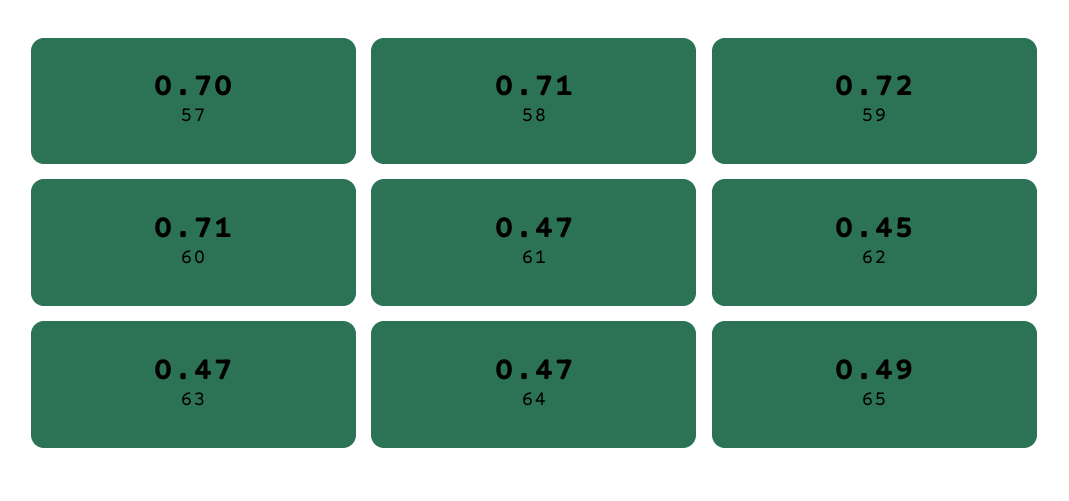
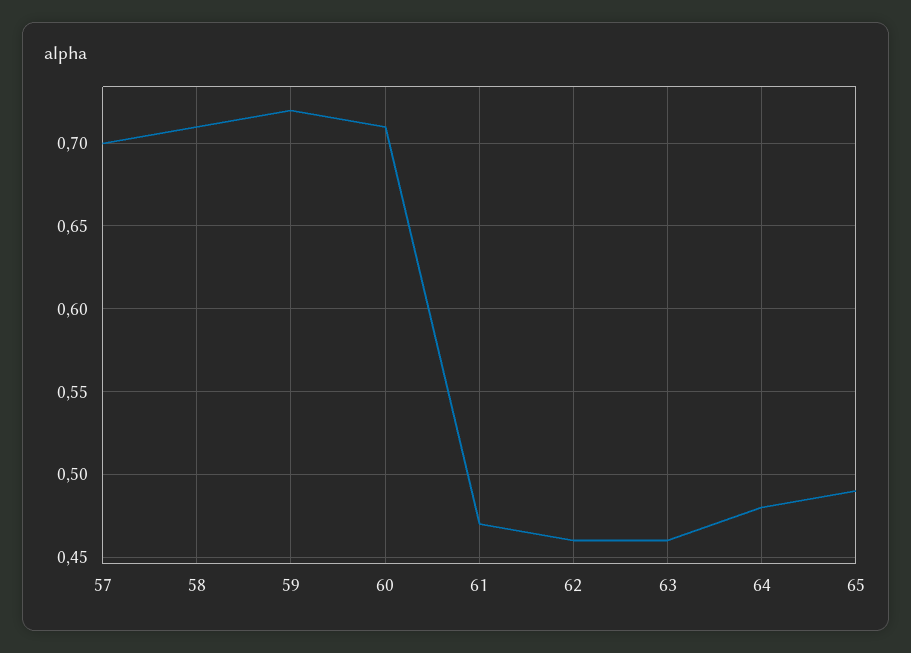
  {
    "57": 0.7,
    "58": 0.71,
    "59": 0.72,
    "60": 0.71,
    "61": 0.47,
-   "62": 0.45,
+   "62": 0.46,
-   "63": 0.47,
+   "63": 0.46,
-   "64": 0.47,
+   "64": 0.48,
    "65": 0.49
  }

